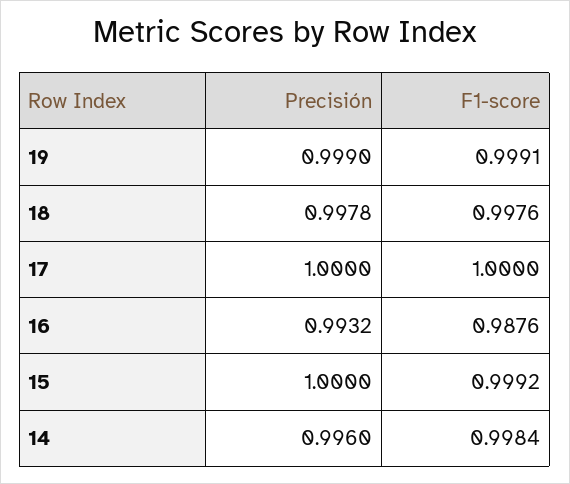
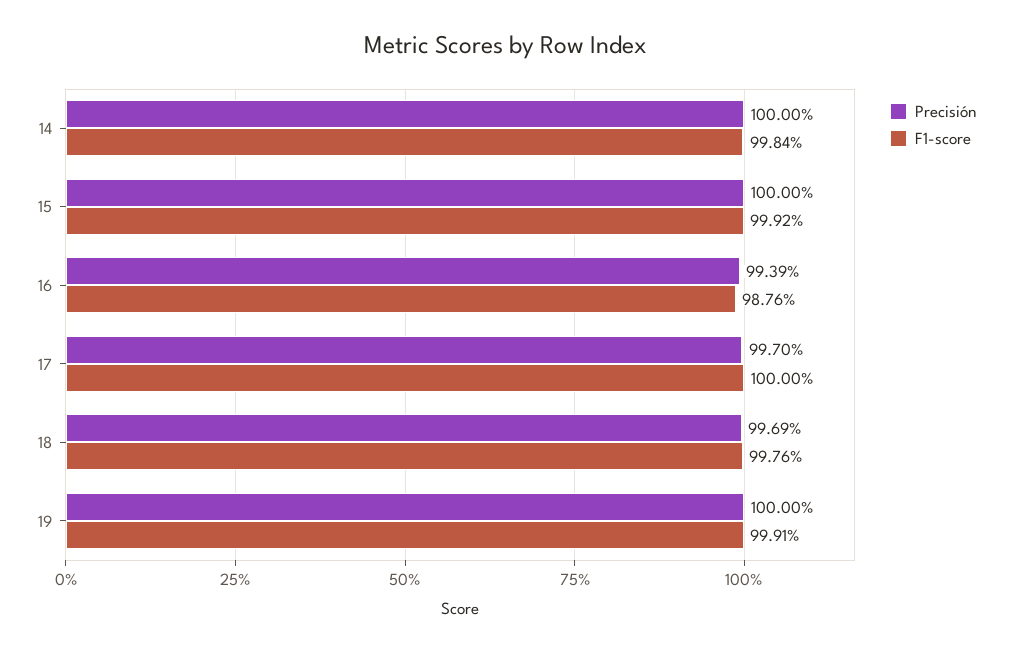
  {
    "Precisión": {
-     "19": 0.999,
+     "19": 1,
-     "18": 0.9978,
+     "18": 0.9969,
-     "17": 1,
+     "17": 0.997,
-     "16": 0.9932,
+     "16": 0.9939,
      "15": 1,
-     "14": 0.996
+     "14": 1
    },
    "F1-score": {
      "19": 0.9991,
      "18": 0.9976,
      "17": 1,
      "16": 0.9876,
      "15": 0.9992,
      "14": 0.9984
    }
  }

